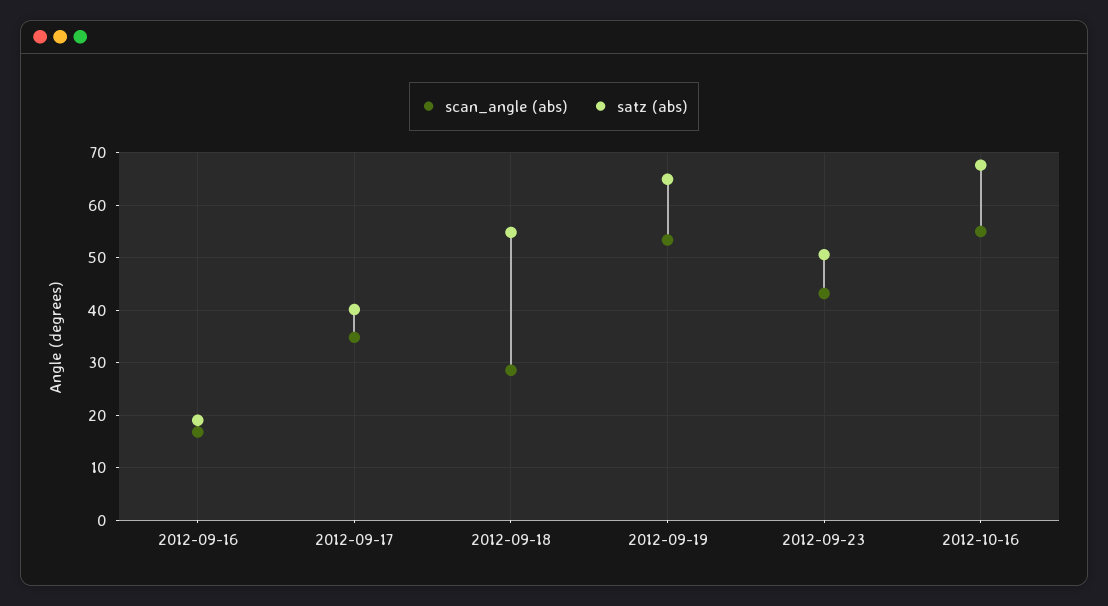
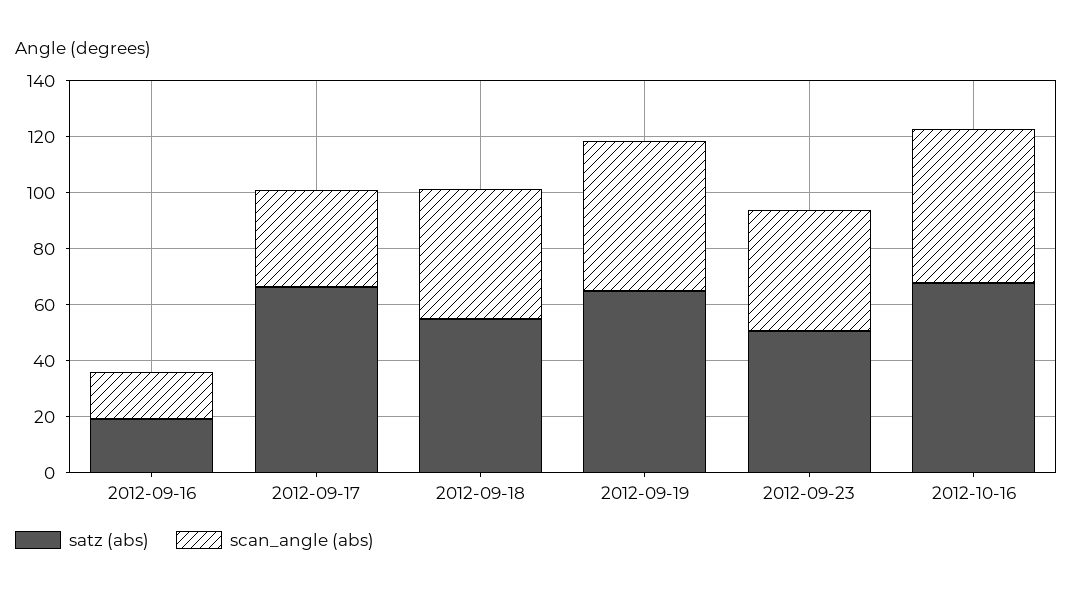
  {
    "scan_angle (abs)": {
      "2012-09-16": 16,
      "2012-09-17": 34,
-     "2012-09-18": 28,
+     "2012-09-18": 45,
      "2012-09-19": 54,
      "2012-09-23": 44,
      "2012-10-16": 56
    },
    "satz (abs)": {
      "2012-09-16": 20,
-     "2012-09-17": 40,
+     "2012-09-17": 65,
      "2012-09-18": 54,
      "2012-09-19": 64,
      "2012-09-23": 50,
      "2012-10-16": 68
    }
  }

